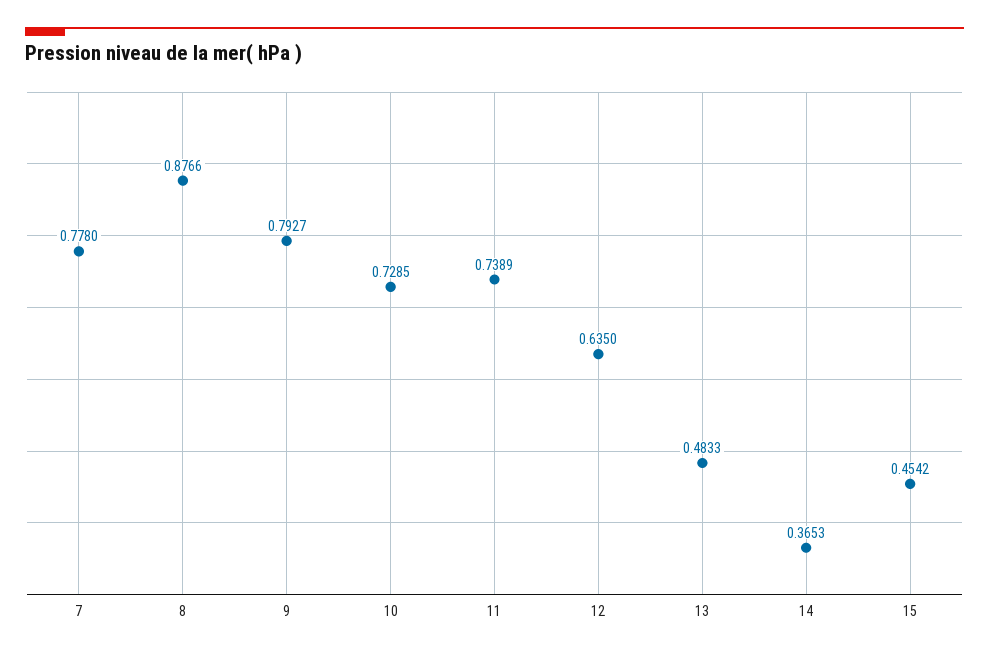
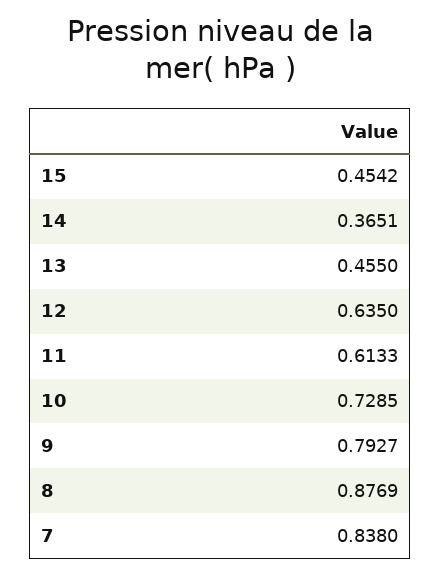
  {
-   "7": 0.778,
+   "7": 0.838,
-   "8": 0.8766,
+   "8": 0.8769,
    "9": 0.7927,
    "10": 0.7285,
-   "11": 0.7389,
+   "11": 0.6133,
    "12": 0.635,
-   "13": 0.4833,
+   "13": 0.455,
-   "14": 0.3653,
+   "14": 0.3651,
    "15": 0.4542
  }

